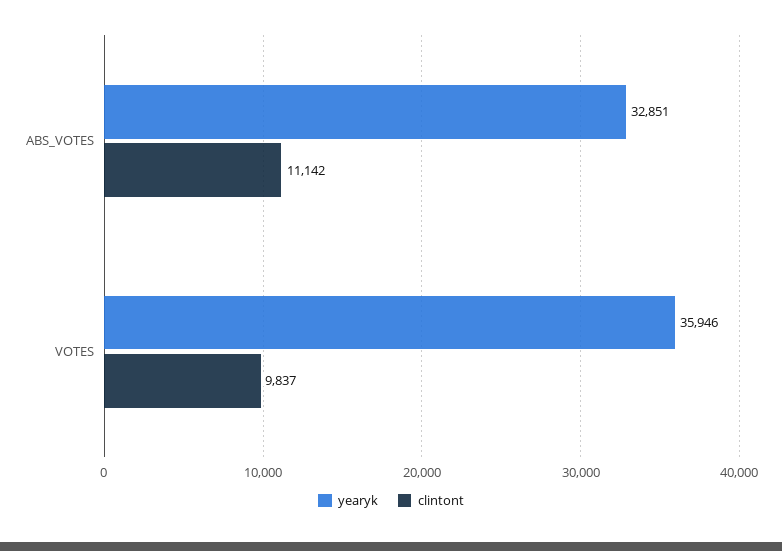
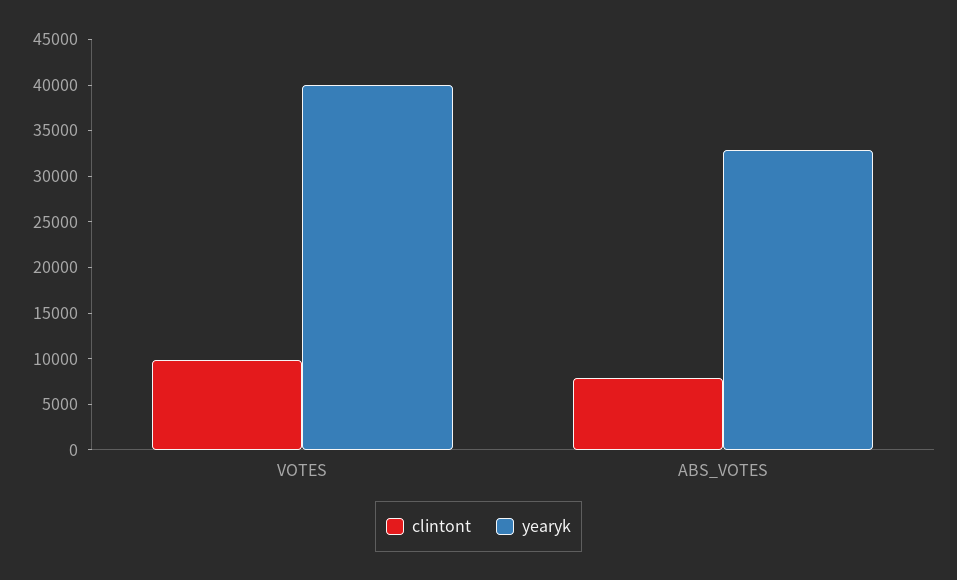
  {
    "yearyk": {
      "ABS_VOTES": 32851,
-     "VOTES": 35946
+     "VOTES": 40000
    },
    "clintont": {
-     "ABS_VOTES": 11142,
+     "ABS_VOTES": 8000,
      "VOTES": 9837
    }
  }

